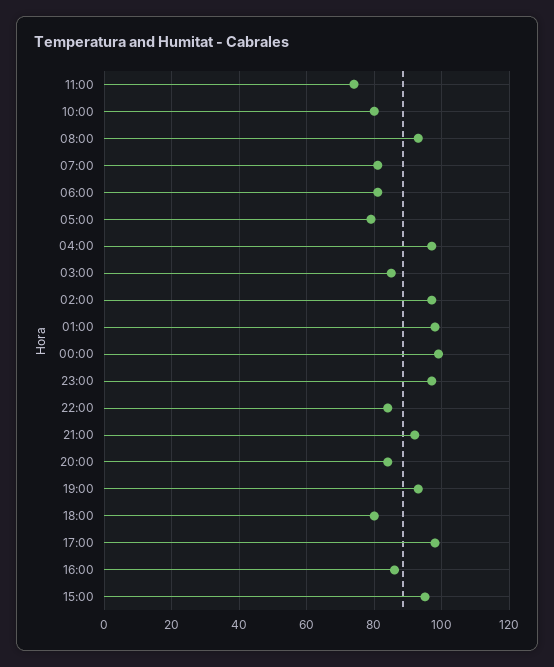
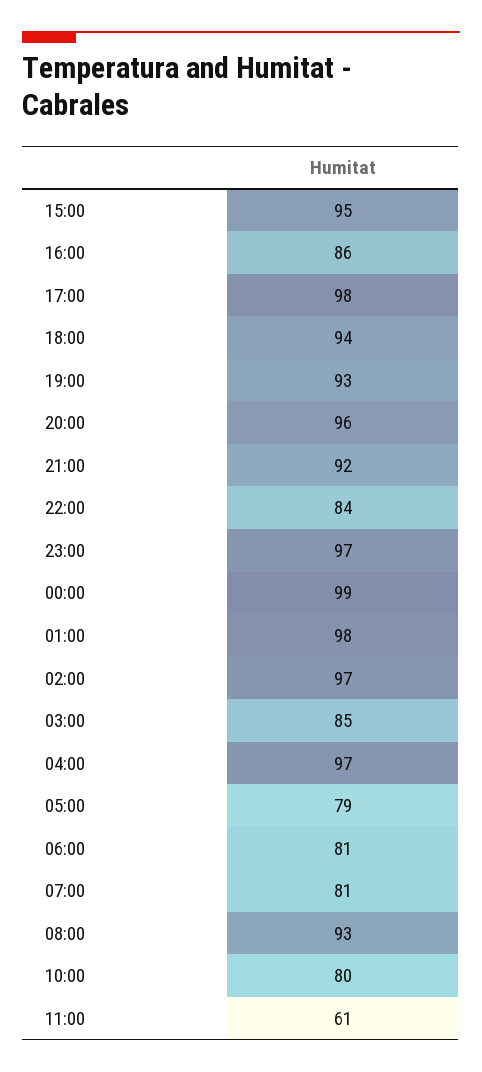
  {
-   "11:00": 75,
+   "11:00": 61,
    "10:00": 80,
    "08:00": 93,
    "07:00": 81,
    "06:00": 81,
    "05:00": 79,
    "04:00": 97,
    "03:00": 85,
    "02:00": 97,
    "01:00": 98,
    "00:00": 99,
    "23:00": 97,
    "22:00": 84,
    "21:00": 92,
-   "20:00": 85,
+   "20:00": 96,
    "19:00": 93,
-   "18:00": 80,
+   "18:00": 94,
    "17:00": 98,
    "16:00": 86,
    "15:00": 95
  }

